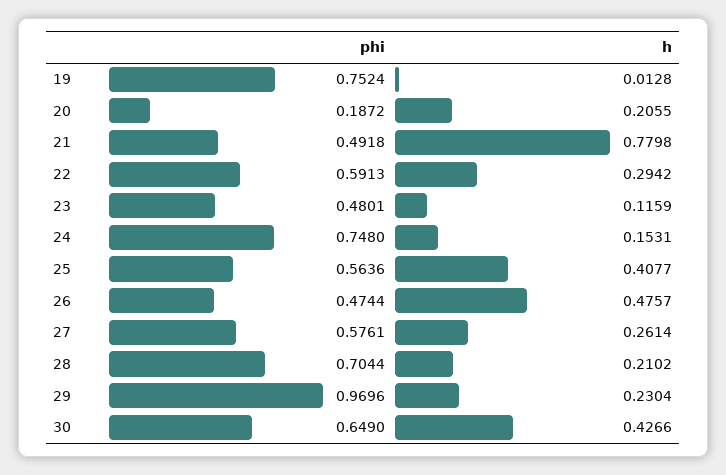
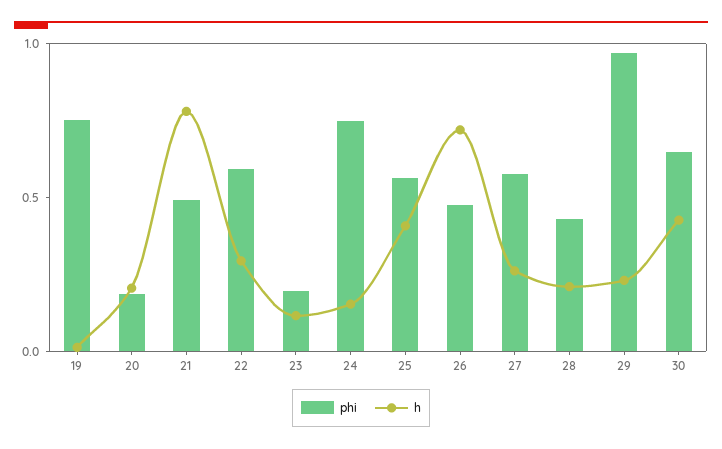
  {
    "phi": {
      "19": 0.7524,
      "20": 0.1872,
      "21": 0.4918,
      "22": 0.5913,
-     "23": 0.4801,
+     "23": 0.2,
      "24": 0.748,
      "25": 0.5636,
      "26": 0.4744,
      "27": 0.5761,
-     "28": 0.7044,
+     "28": 0.4,
      "29": 0.9696,
      "30": 0.649
    },
    "h": {
      "19": 0.0128,
      "20": 0.2055,
      "21": 0.7798,
      "22": 0.2942,
      "23": 0.1159,
      "24": 0.1531,
      "25": 0.4077,
-     "26": 0.4757,
+     "26": 0.7,
      "27": 0.2614,
      "28": 0.2102,
      "29": 0.2304,
      "30": 0.4266
    }
  }

